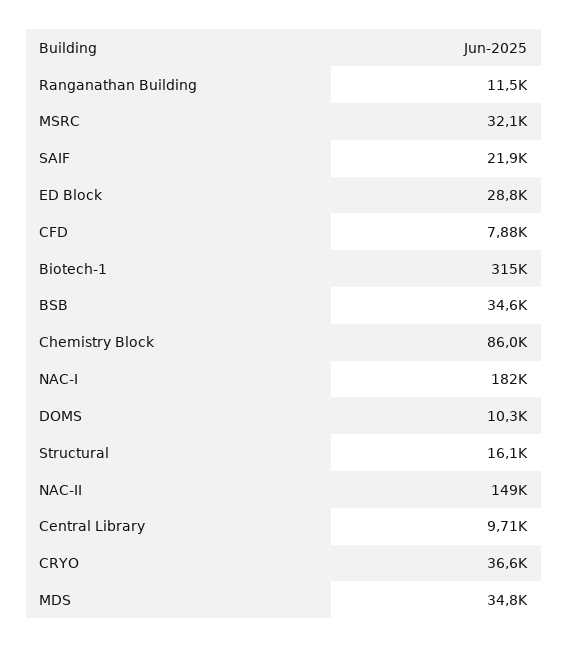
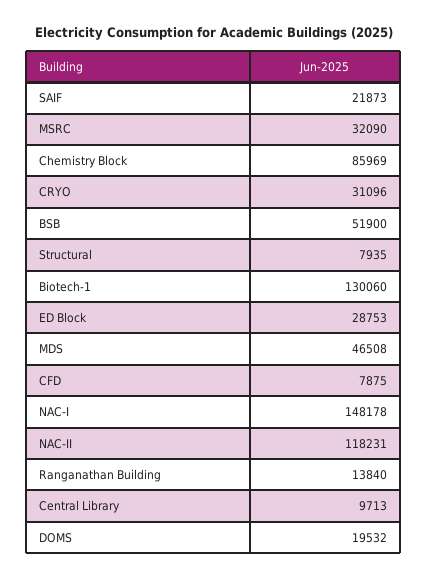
  {
-   "Ranganathan Building": 11500,
+   "Ranganathan Building": 13840,
    "MSRC": 32090,
    "SAIF": 21873,
    "ED Block": 28753,
    "CFD": 7875,
-   "Biotech-1": 315000,
+   "Biotech-1": 130060,
-   "BSB": 34600,
+   "BSB": 51900,
    "Chemistry Block": 85969,
-   "NAC-I": 182000,
+   "NAC-I": 148178,
-   "DOMS": 10300,
+   "DOMS": 19532,
-   "Structural": 16100,
+   "Structural": 7935,
-   "NAC-II": 149000,
+   "NAC-II": 118231,
    "Central Library": 9713,
-   "CRYO": 36600,
+   "CRYO": 31096,
-   "MDS": 34800
+   "MDS": 46508
  }

